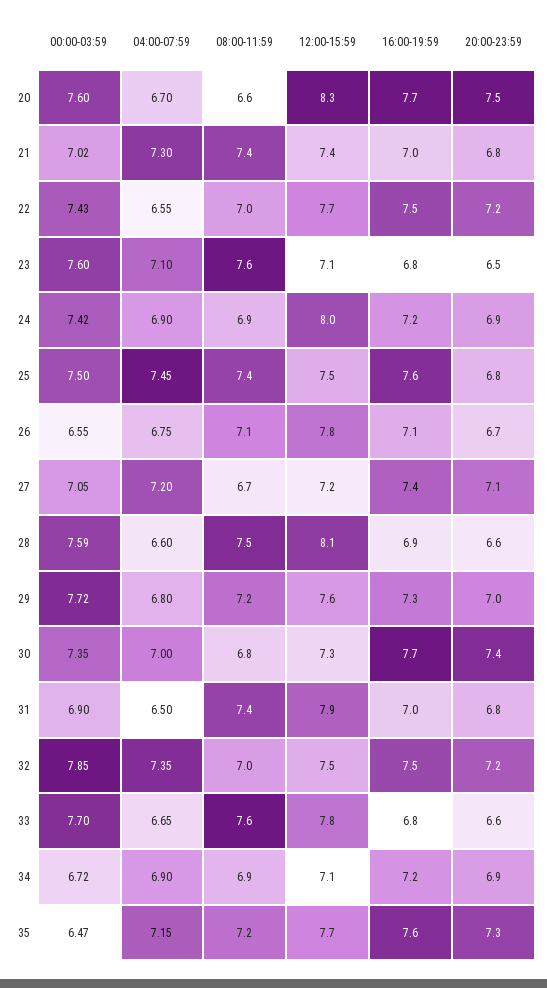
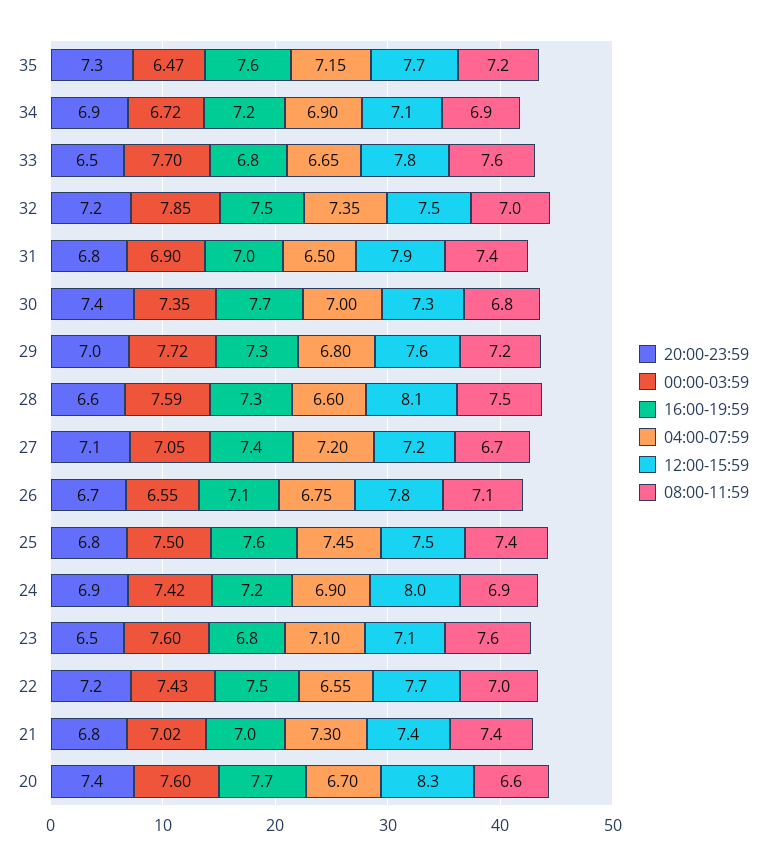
  {
    "00:00-03:59": {
      "20": 7.6,
      "21": 7.02,
      "22": 7.43,
      "23": 7.6,
      "24": 7.42,
      "25": 7.5,
      "26": 6.55,
      "27": 7.05,
      "28": 7.59,
      "29": 7.72,
      "30": 7.35,
      "31": 6.9,
      "32": 7.85,
      "33": 7.7,
      "34": 6.72,
      "35": 6.47
    },
    "04:00-07:59": {
      "20": 6.7,
      "21": 7.3,
      "22": 6.55,
      "23": 7.1,
      "24": 6.9,
      "25": 7.45,
      "26": 6.75,
      "27": 7.2,
      "28": 6.6,
      "29": 6.8,
      "30": 7,
      "31": 6.5,
      "32": 7.35,
      "33": 6.65,
      "34": 6.9,
      "35": 7.15
    },
    "08:00-11:59": {
      "20": 6.6,
      "21": 7.4,
      "22": 7,
      "23": 7.6,
      "24": 6.9,
      "25": 7.4,
      "26": 7.1,
      "27": 6.7,
      "28": 7.5,
      "29": 7.2,
      "30": 6.8,
      "31": 7.4,
      "32": 7,
      "33": 7.6,
      "34": 6.9,
      "35": 7.2
    },
    "12:00-15:59": {
      "20": 8.3,
      "21": 7.4,
      "22": 7.7,
      "23": 7.1,
      "24": 8,
      "25": 7.5,
      "26": 7.8,
      "27": 7.2,
      "28": 8.1,
      "29": 7.6,
      "30": 7.3,
      "31": 7.9,
      "32": 7.5,
      "33": 7.8,
      "34": 7.1,
      "35": 7.7
    },
    "16:00-19:59": {
      "20": 7.7,
      "21": 7,
      "22": 7.5,
      "23": 6.8,
      "24": 7.2,
      "25": 7.6,
      "26": 7.1,
      "27": 7.4,
-     "28": 6.9,
+     "28": 7.3,
      "29": 7.3,
      "30": 7.7,
      "31": 7,
      "32": 7.5,
      "33": 6.8,
      "34": 7.2,
      "35": 7.6
    },
    "20:00-23:59": {
-     "20": 7.5,
+     "20": 7.4,
      "21": 6.8,
      "22": 7.2,
      "23": 6.5,
      "24": 6.9,
      "25": 6.8,
      "26": 6.7,
      "27": 7.1,
      "28": 6.6,
      "29": 7,
      "30": 7.4,
      "31": 6.8,
      "32": 7.2,
-     "33": 6.6,
+     "33": 6.5,
      "34": 6.9,
      "35": 7.3
    }
  }

